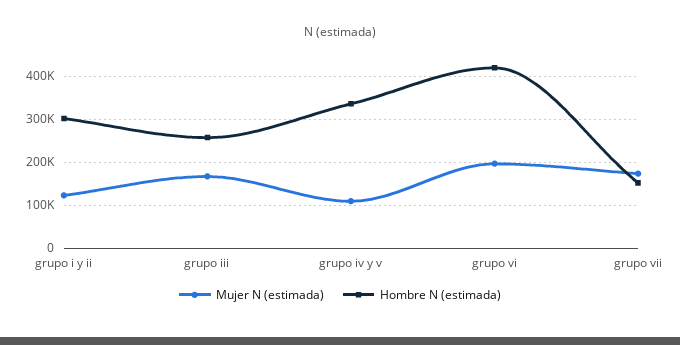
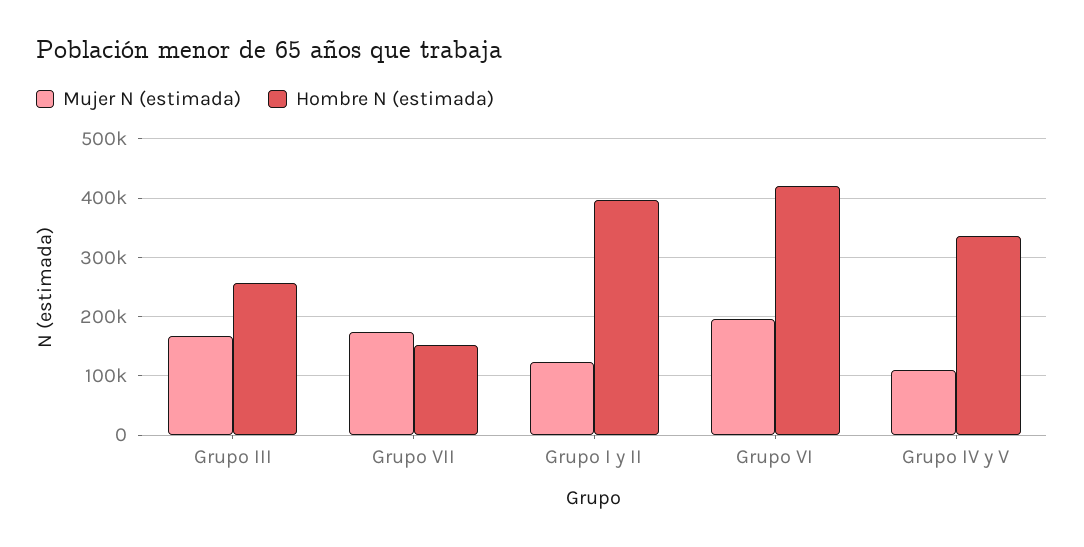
  {
    "Mujer N (estimada)": {
      "grupo i y ii": 120000,
      "grupo iii": 160000,
      "grupo iv y v": 100000,
      "grupo vi": 200000,
      "grupo vii": 180000
    },
    "Hombre N (estimada)": {
-     "grupo i y ii": 300000,
+     "grupo i y ii": 400000,
      "grupo iii": 260000,
      "grupo iv y v": 340000,
      "grupo vi": 420000,
      "grupo vii": 160000
    }
  }

